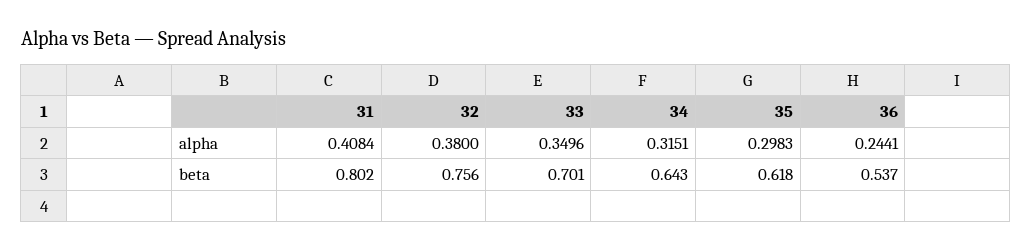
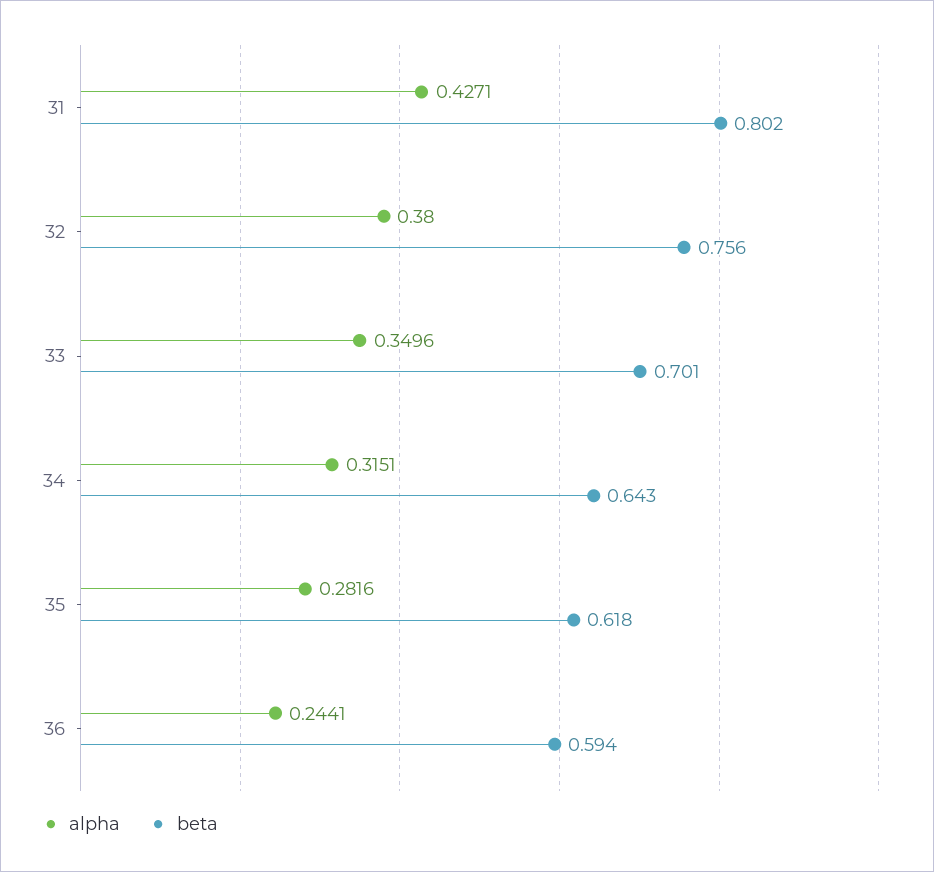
  {
    "alpha": {
-     "31": 0.4084,
+     "31": 0.4271,
      "32": 0.38,
      "33": 0.3496,
      "34": 0.3151,
-     "35": 0.2983,
+     "35": 0.2816,
      "36": 0.2441
    },
    "beta": {
      "31": 0.802,
      "32": 0.756,
      "33": 0.701,
      "34": 0.643,
      "35": 0.618,
-     "36": 0.537
+     "36": 0.594
    }
  }

